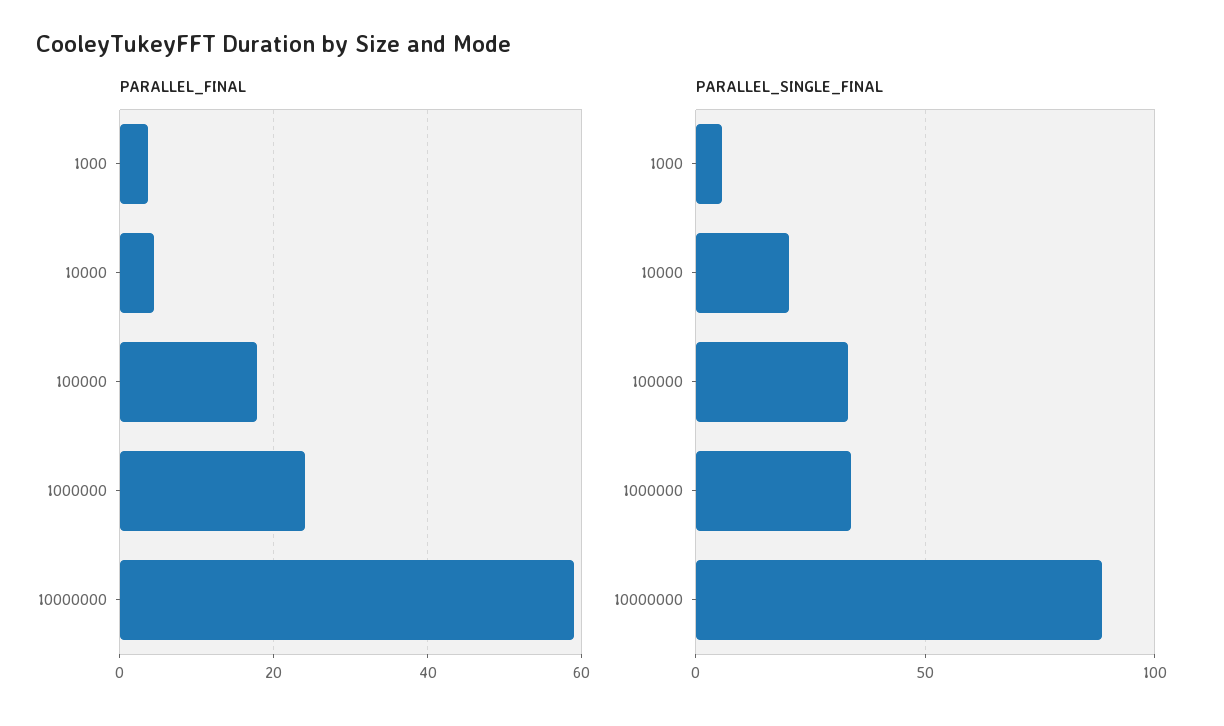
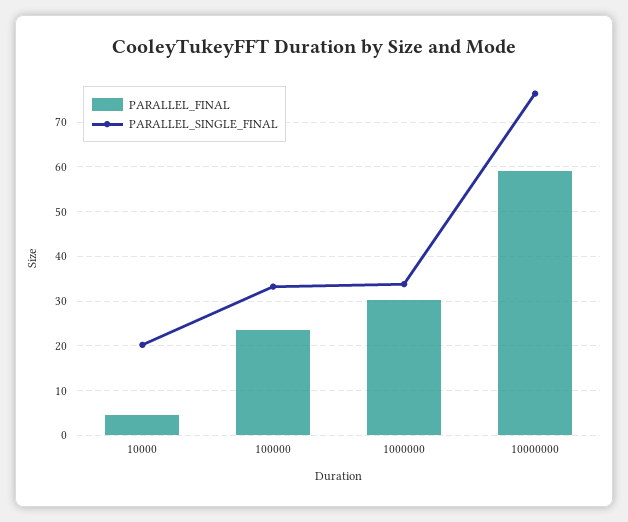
  {
    "PARALLEL_FINAL": {
-     "1000": 4,
      "10000": 4,
-     "100000": 18,
+     "100000": 24,
-     "1000000": 24,
+     "1000000": 30,
      "10000000": 60
    },
    "PARALLEL_SINGLE_FINAL": {
-     "1000": 5,
      "10000": 20,
      "100000": 34,
      "1000000": 34,
-     "10000000": 90
+     "10000000": 76
    }
  }

